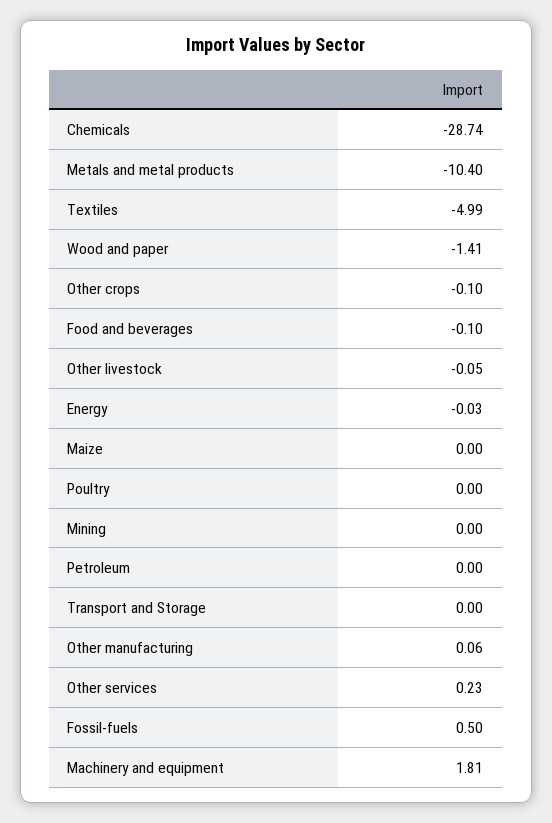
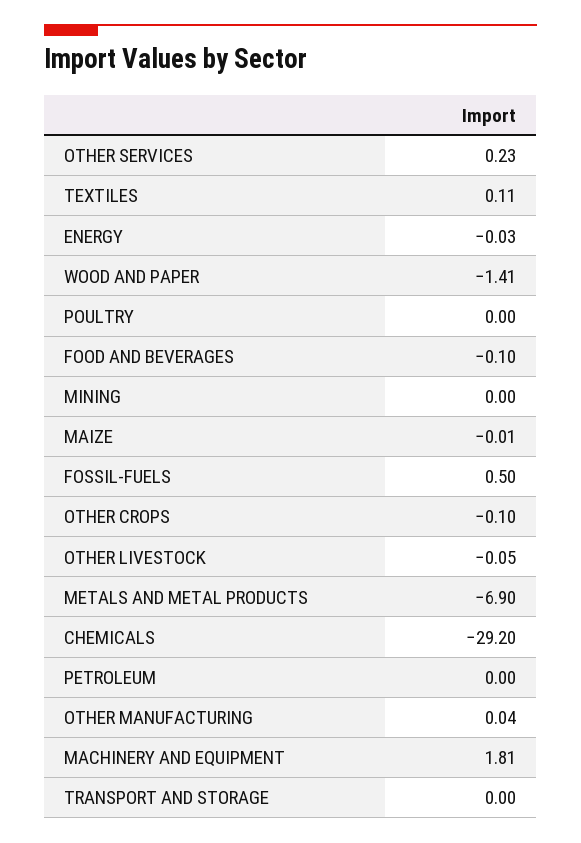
  {
-   "Chemicals": -28.74,
+   "Chemicals": -29.2,
-   "Metals and metal products": -10.4,
+   "Metals and metal products": -6.9,
-   "Textiles": -4.99,
+   "Textiles": 0.11,
    "Wood and paper": -1.41,
    "Other crops": -0.1,
    "Food and beverages": -0.1,
    "Other livestock": -0.05,
    "Energy": -0.03,
-   "Maize": 0,
+   "Maize": -0.01,
    "Poultry": 0,
    "Mining": 0,
    "Petroleum": 0,
    "Transport and Storage": 0,
-   "Other manufacturing": 0.06,
+   "Other manufacturing": 0.04,
    "Other services": 0.23,
    "Fossil-fuels": 0.5,
    "Machinery and equipment": 1.81
  }

